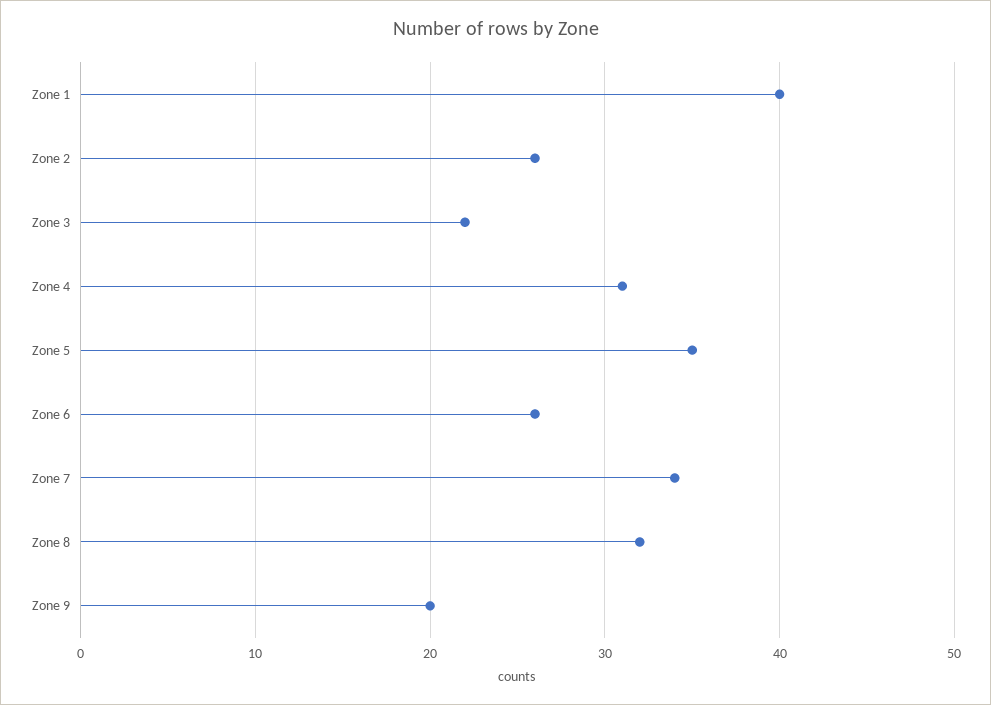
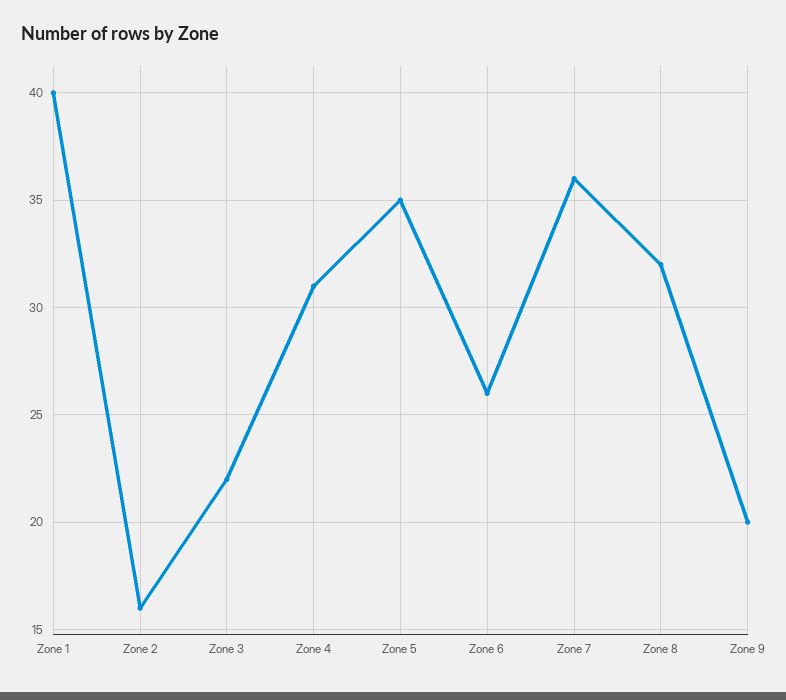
  {
    "Zone 1": 40,
-   "Zone 2": 26,
+   "Zone 2": 16,
    "Zone 3": 22,
    "Zone 4": 31,
    "Zone 5": 35,
    "Zone 6": 26,
-   "Zone 7": 34,
+   "Zone 7": 36,
    "Zone 8": 32,
    "Zone 9": 20
  }

